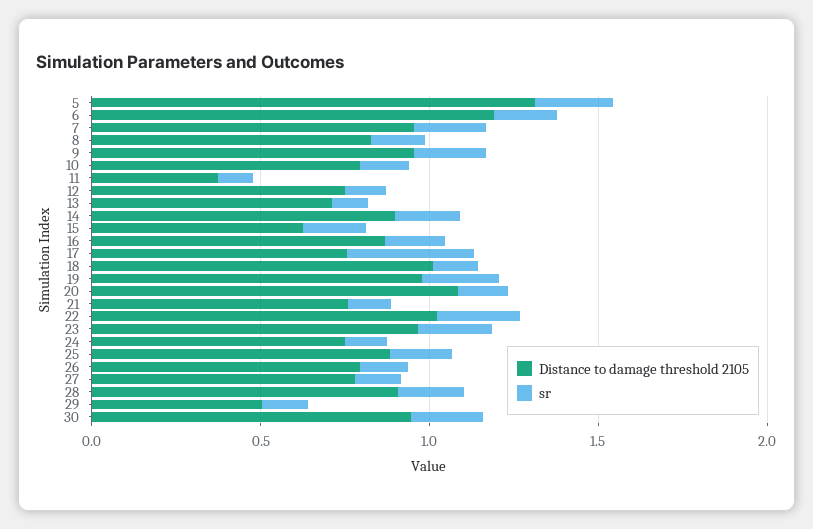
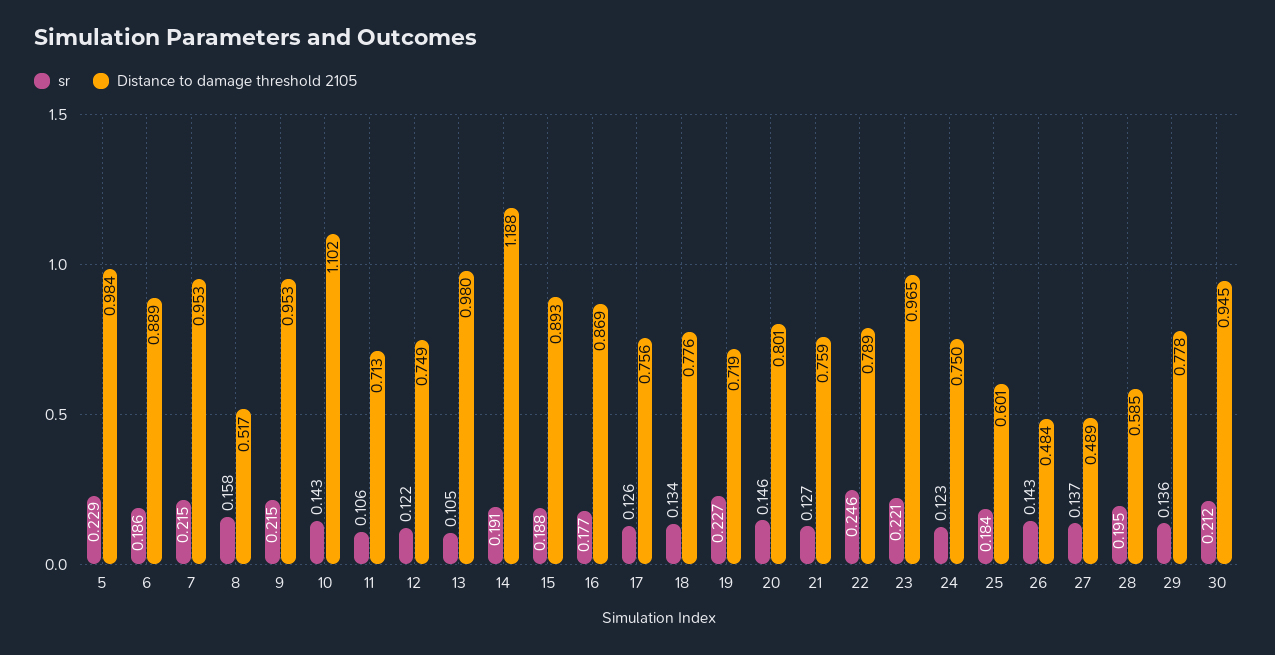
  {
    "Distance to damage threshold 2105": {
-     "5": 1.3,
+     "5": 0.984,
-     "6": 1.2,
+     "6": 0.889,
      "7": 0.953,
-     "8": 0.8,
+     "8": 0.517,
      "9": 0.953,
-     "10": 0.8,
+     "10": 1.102,
-     "11": 0.4,
+     "11": 0.713,
      "12": 0.749,
-     "13": 0.7,
+     "13": 0.98,
-     "14": 0.9,
+     "14": 1.188,
-     "15": 0.6,
+     "15": 0.893,
      "16": 0.869,
      "17": 0.756,
-     "18": 1,
+     "18": 0.776,
-     "19": 1,
+     "19": 0.719,
-     "20": 1.1,
+     "20": 0.801,
      "21": 0.759,
-     "22": 1,
+     "22": 0.789,
      "23": 0.965,
      "24": 0.75,
-     "25": 0.9,
+     "25": 0.601,
-     "26": 0.8,
+     "26": 0.484,
-     "27": 0.8,
+     "27": 0.489,
-     "28": 0.9,
+     "28": 0.585,
-     "29": 0.5,
+     "29": 0.778,
      "30": 0.945
    },
    "sr": {
      "5": 0.229,
      "6": 0.186,
      "7": 0.215,
      "8": 0.158,
      "9": 0.215,
      "10": 0.143,
      "11": 0.106,
      "12": 0.122,
      "13": 0.105,
      "14": 0.191,
      "15": 0.188,
      "16": 0.177,
-     "17": 0.4,
+     "17": 0.126,
      "18": 0.134,
      "19": 0.227,
      "20": 0.146,
      "21": 0.127,
      "22": 0.246,
      "23": 0.221,
      "24": 0.123,
      "25": 0.184,
      "26": 0.143,
      "27": 0.137,
      "28": 0.195,
      "29": 0.136,
      "30": 0.212
    }
  }

